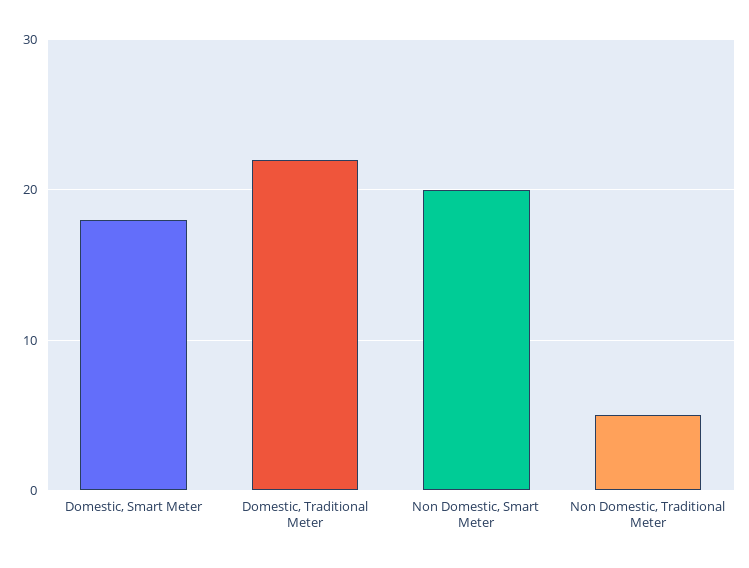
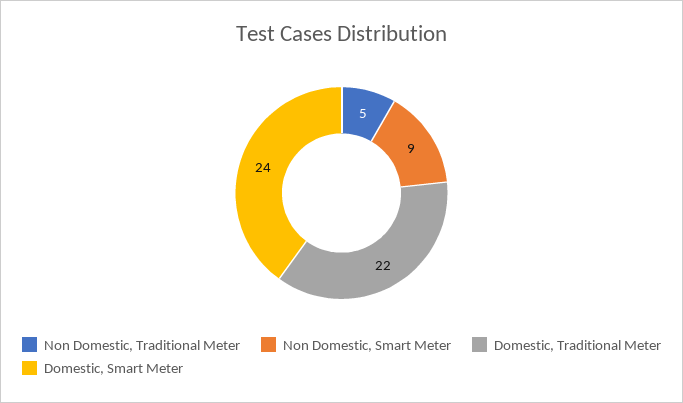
  {
-   "Domestic, Smart Meter": 18,
+   "Domestic, Smart Meter": 24,
    "Domestic, Traditional Meter": 22,
-   "Non Domestic, Smart Meter": 20,
+   "Non Domestic, Smart Meter": 9,
    "Non Domestic, Traditional Meter": 5
  }

